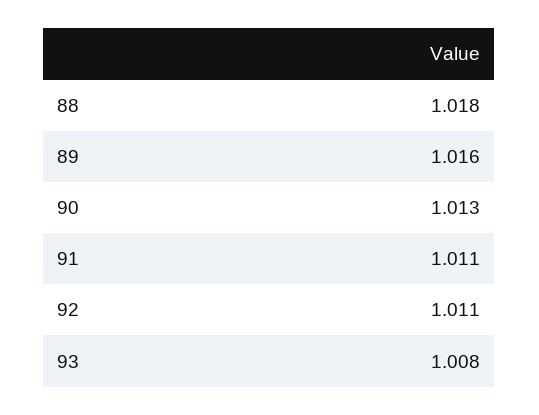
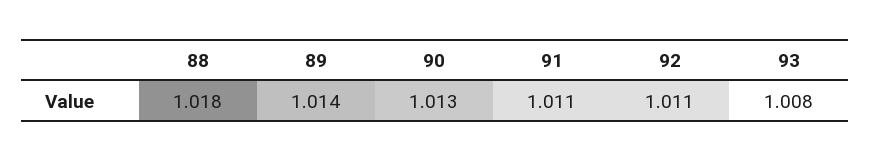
  {
    "88": 1.018,
-   "89": 1.016,
+   "89": 1.014,
    "90": 1.013,
    "91": 1.011,
    "92": 1.011,
    "93": 1.008
  }

